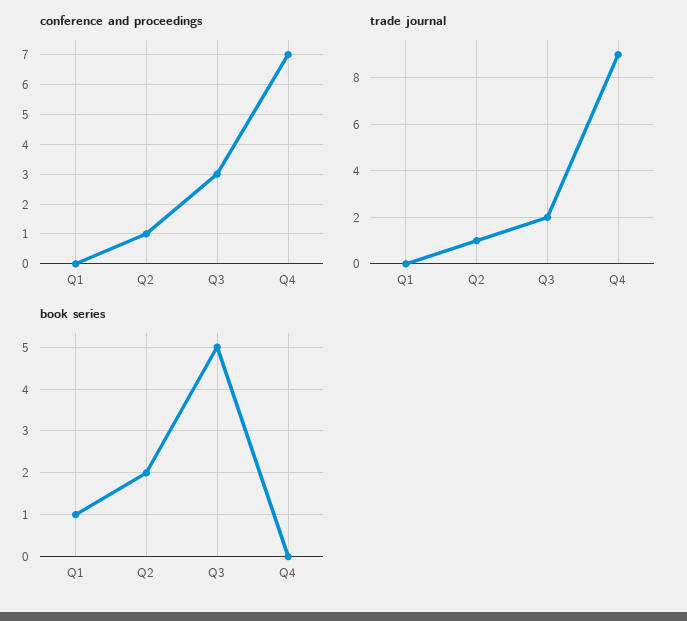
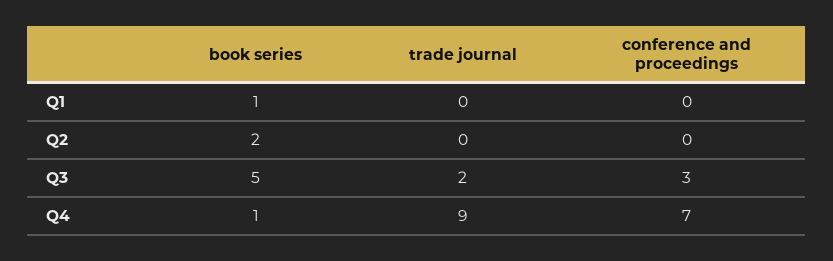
  {
    "conference and proceedings": {
      "Q1": 0,
-     "Q2": 1,
+     "Q2": 0,
      "Q3": 3,
      "Q4": 7
    },
    "trade journal": {
      "Q1": 0,
-     "Q2": 1,
+     "Q2": 0,
      "Q3": 2,
      "Q4": 9
    },
    "book series": {
      "Q1": 1,
      "Q2": 2,
      "Q3": 5,
-     "Q4": 0
+     "Q4": 1
    }
  }

